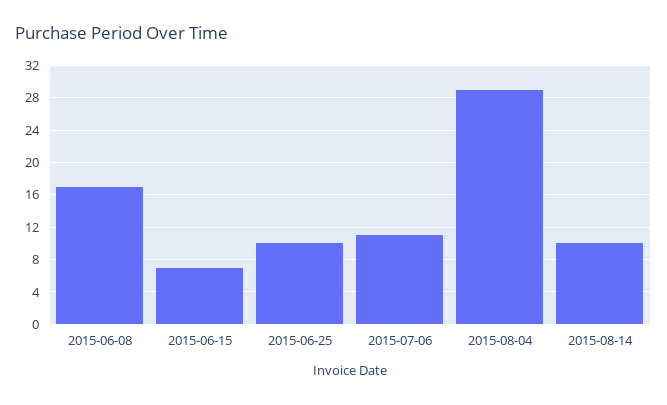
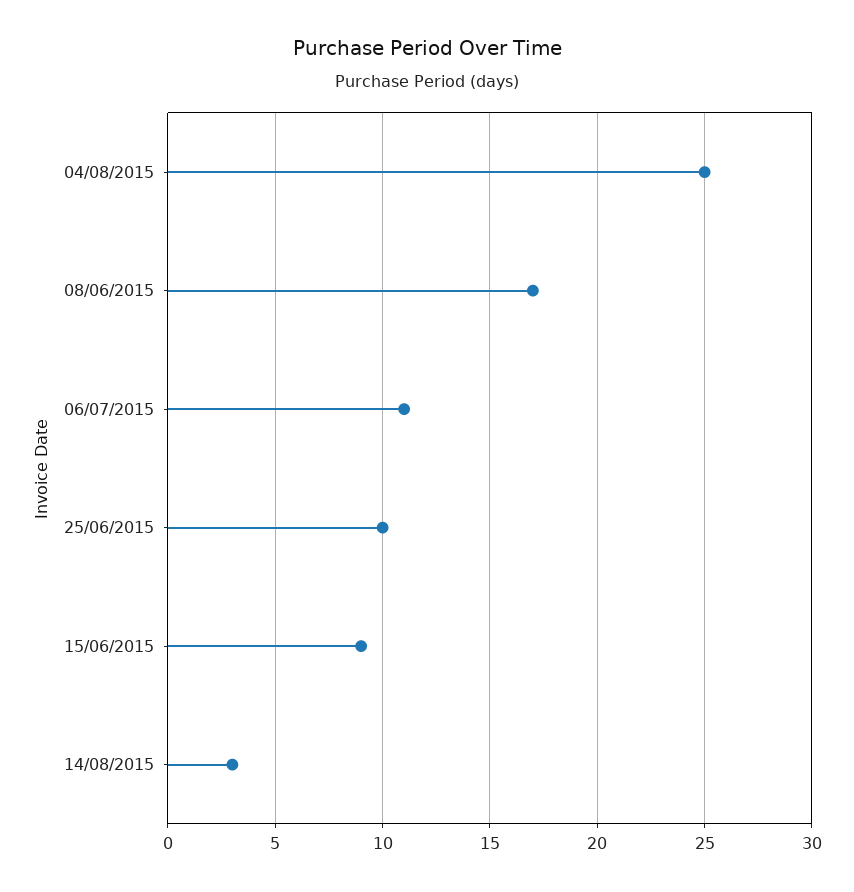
  {
    "2015-06-08": 17,
-   "2015-06-15": 7,
+   "2015-06-15": 9,
    "2015-06-25": 10,
    "2015-07-06": 11,
-   "2015-08-04": 29,
+   "2015-08-04": 25,
-   "2015-08-14": 10
+   "2015-08-14": 3
  }

